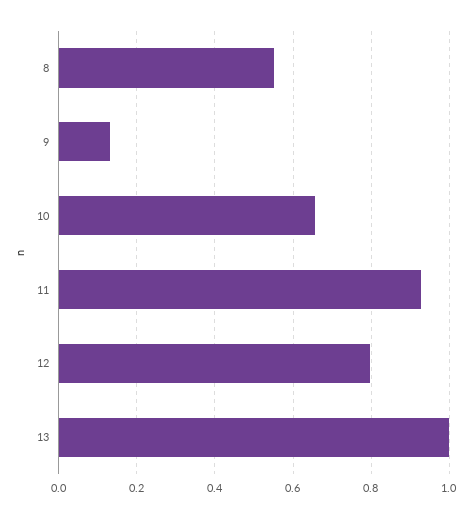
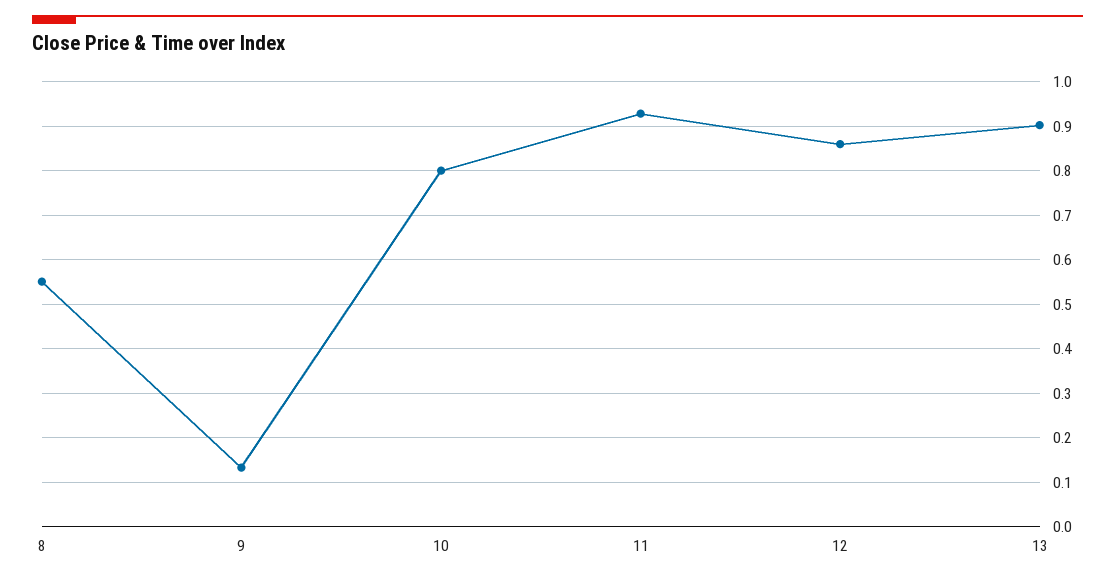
  {
    "8": 0.56,
    "9": 0.14,
-   "10": 0.66,
+   "10": 0.8,
    "11": 0.92,
-   "12": 0.8,
+   "12": 0.86,
-   "13": 1
+   "13": 0.9
  }

